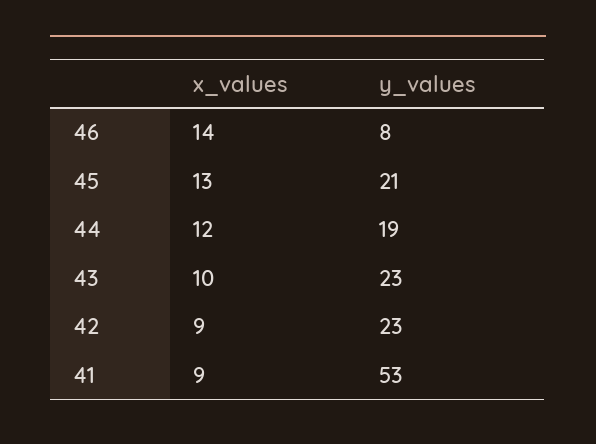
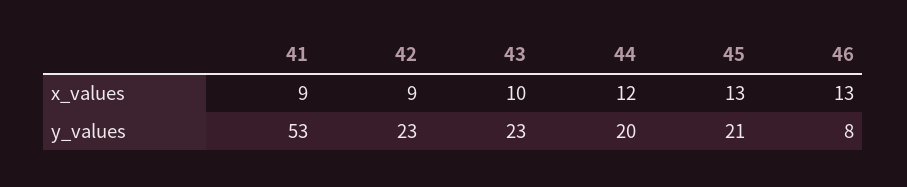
  {
    "x_values": {
-     "46": 14,
+     "46": 13,
      "45": 13,
      "44": 12,
      "43": 10,
      "42": 9,
      "41": 9
    },
    "y_values": {
      "46": 8,
      "45": 21,
-     "44": 19,
+     "44": 20,
      "43": 23,
      "42": 23,
      "41": 53
    }
  }

